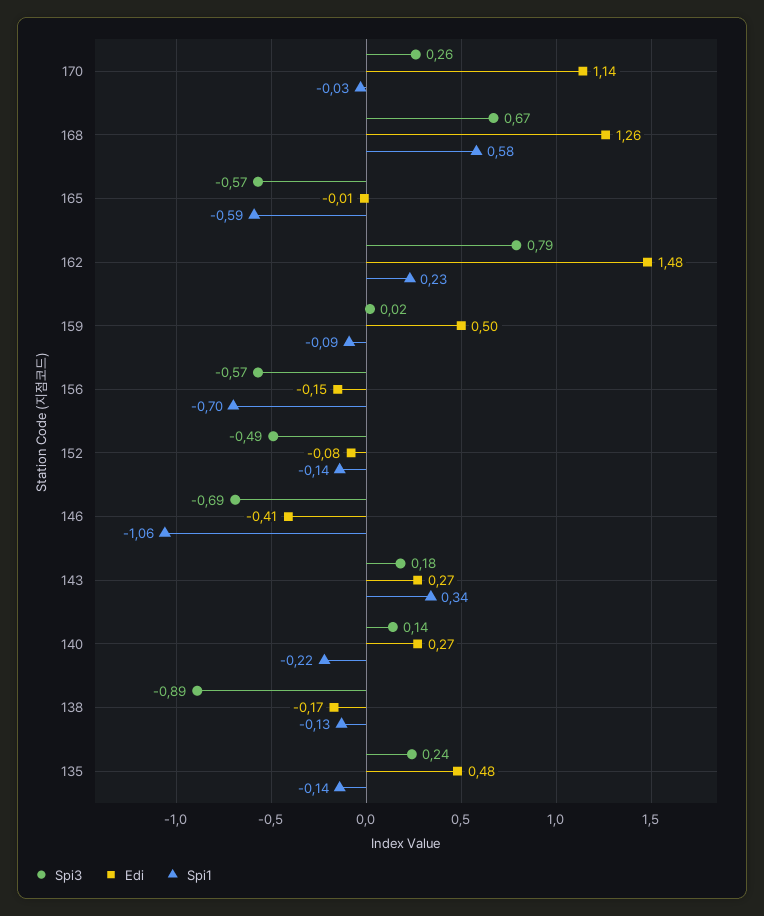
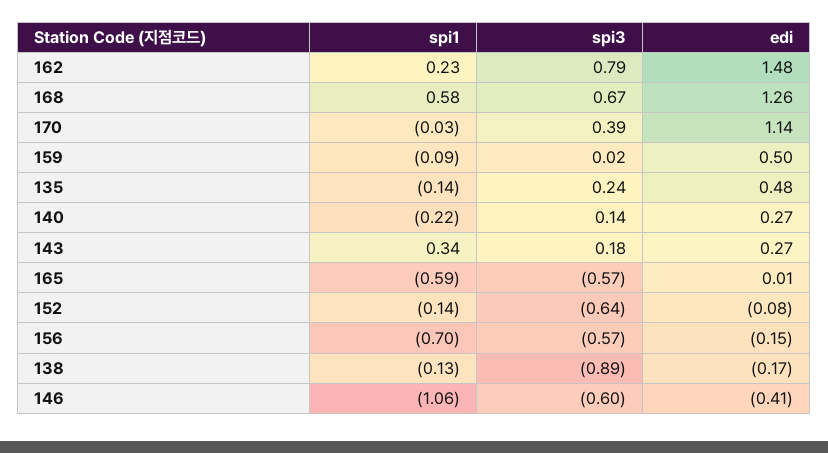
  {
    "Spi3": {
-     "170": 0.26,
+     "170": 0.39,
      "168": 0.67,
      "165": -0.57,
      "162": 0.79,
      "159": 0.02,
      "156": -0.57,
-     "152": -0.49,
+     "152": -0.64,
-     "146": -0.69,
+     "146": -0.6,
      "143": 0.18,
      "140": 0.14,
      "138": -0.89,
      "135": 0.24
    },
    "Edi": {
      "170": 1.14,
      "168": 1.26,
-     "165": -0.01,
+     "165": 0.01,
      "162": 1.48,
      "159": 0.5,
      "156": -0.15,
      "152": -0.08,
      "146": -0.41,
      "143": 0.27,
      "140": 0.27,
      "138": -0.17,
      "135": 0.48
    },
    "Spi1": {
      "170": -0.03,
      "168": 0.58,
      "165": -0.59,
      "162": 0.23,
      "159": -0.09,
      "156": -0.7,
      "152": -0.14,
      "146": -1.06,
      "143": 0.34,
      "140": -0.22,
      "138": -0.13,
      "135": -0.14
    }
  }

